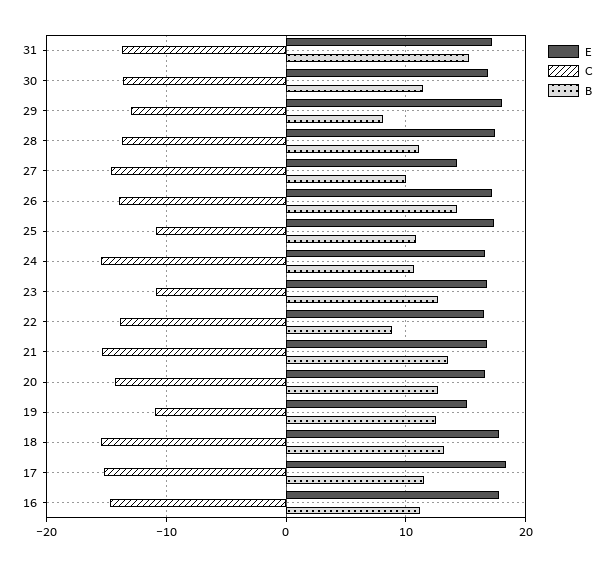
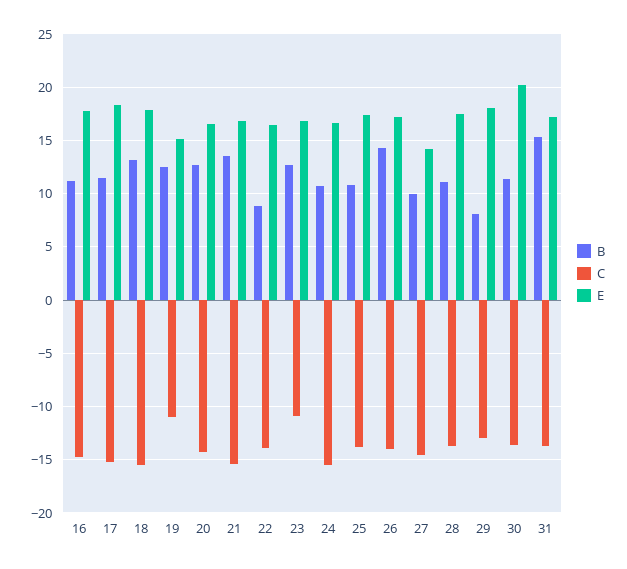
  {
    "E": {
      "31": 17,
-     "30": 17,
+     "30": 20,
      "29": 18,
      "28": 17,
      "27": 14,
      "26": 17,
      "25": 17,
      "24": 17,
      "23": 17,
      "22": 16,
      "21": 17,
      "20": 17,
      "19": 15,
      "18": 18,
      "17": 18,
      "16": 18
    },
    "C": {
      "31": -14,
      "30": -14,
      "29": -13,
      "28": -14,
      "27": -15,
      "26": -14,
-     "25": -11,
+     "25": -14,
      "24": -16,
      "23": -11,
      "22": -14,
      "21": -15,
      "20": -14,
      "19": -11,
      "18": -16,
      "17": -15,
      "16": -15
    },
    "B": {
      "31": 15,
      "30": 11,
      "29": 8,
      "28": 11,
      "27": 10,
      "26": 14,
      "25": 11,
      "24": 11,
      "23": 13,
      "22": 9,
      "21": 14,
      "20": 13,
      "19": 13,
      "18": 13,
      "17": 12,
      "16": 11
    }
  }

